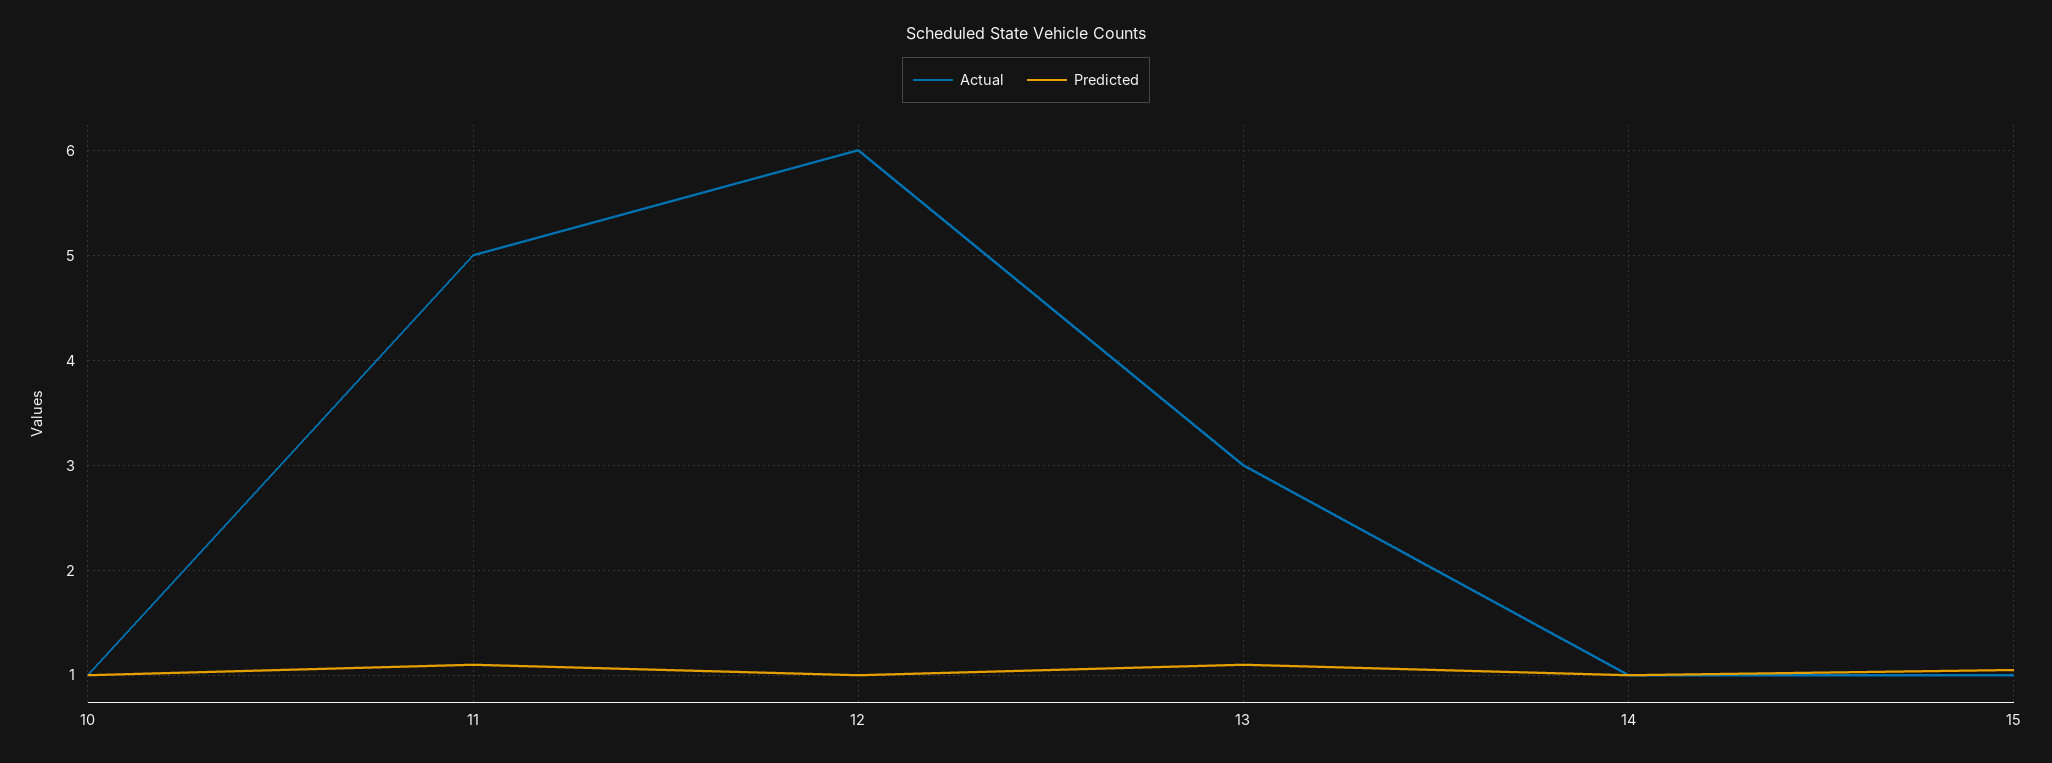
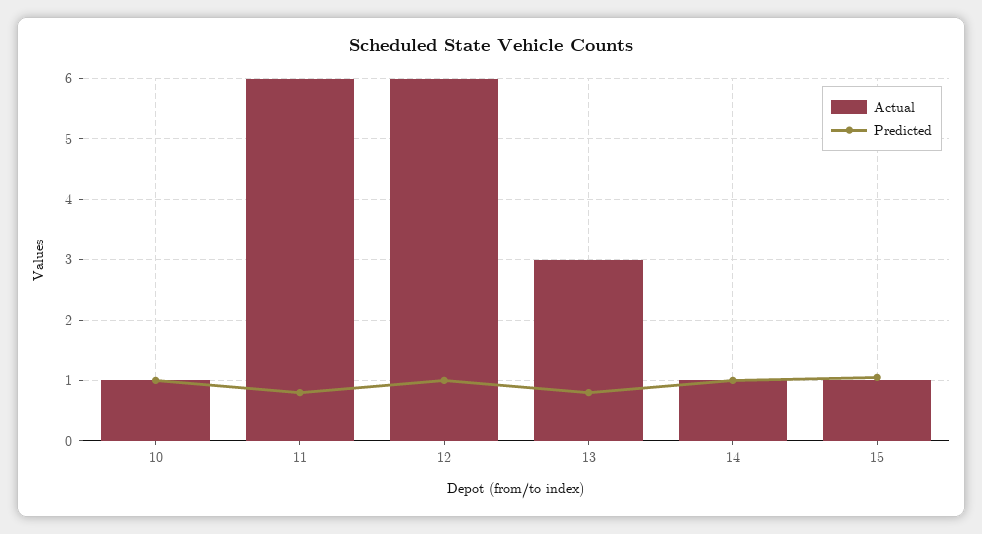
  {
    "Actual": {
      "10": 1,
-     "11": 5,
+     "11": 6,
      "12": 6,
      "13": 3,
      "14": 1,
      "15": 1
    },
    "Predicted": {
      "10": 1,
-     "11": 1.1,
+     "11": 0.8,
      "12": 1,
-     "13": 1.1,
+     "13": 0.8,
      "14": 1,
      "15": 1.1
    }
  }

